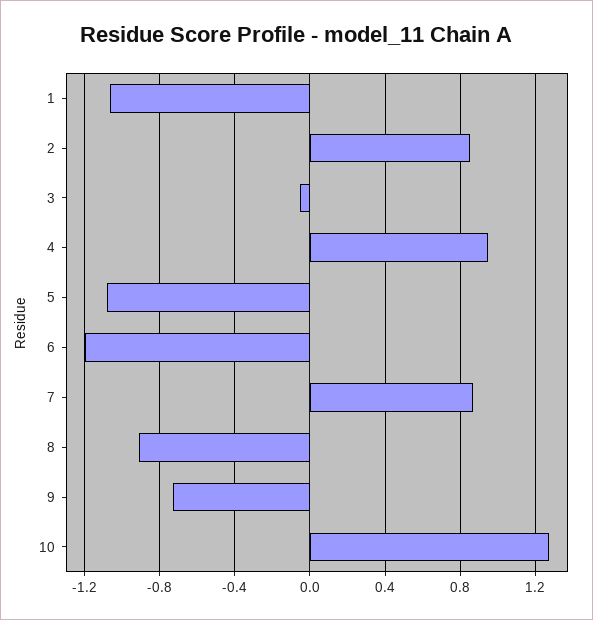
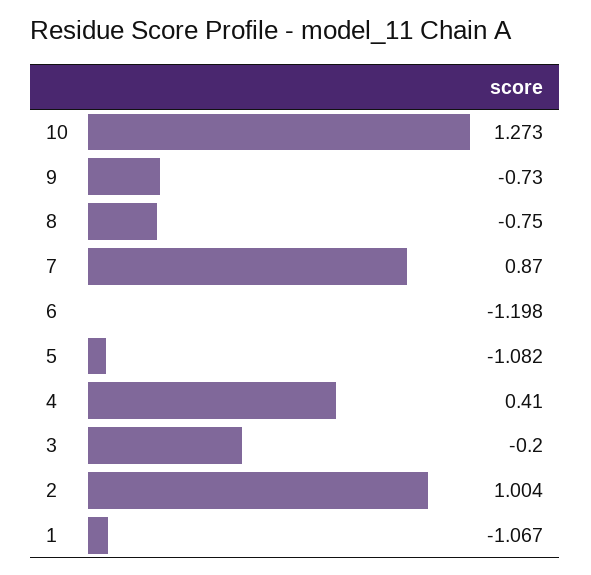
  {
    "1": -1.067,
-   "2": 0.85,
+   "2": 1.004,
-   "3": -0.05,
+   "3": -0.2,
-   "4": 0.95,
+   "4": 0.41,
    "5": -1.082,
    "6": -1.198,
    "7": 0.87,
-   "8": -0.9,
+   "8": -0.75,
    "9": -0.73,
    "10": 1.273
  }

